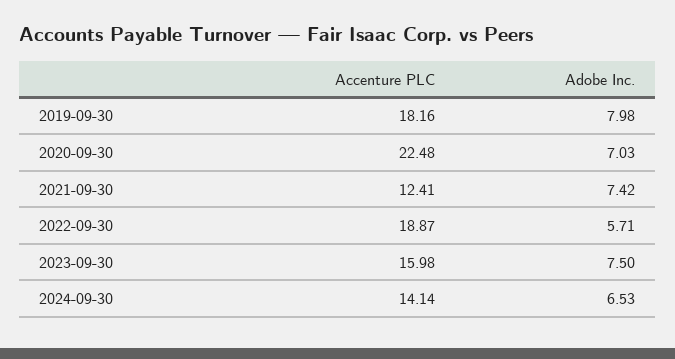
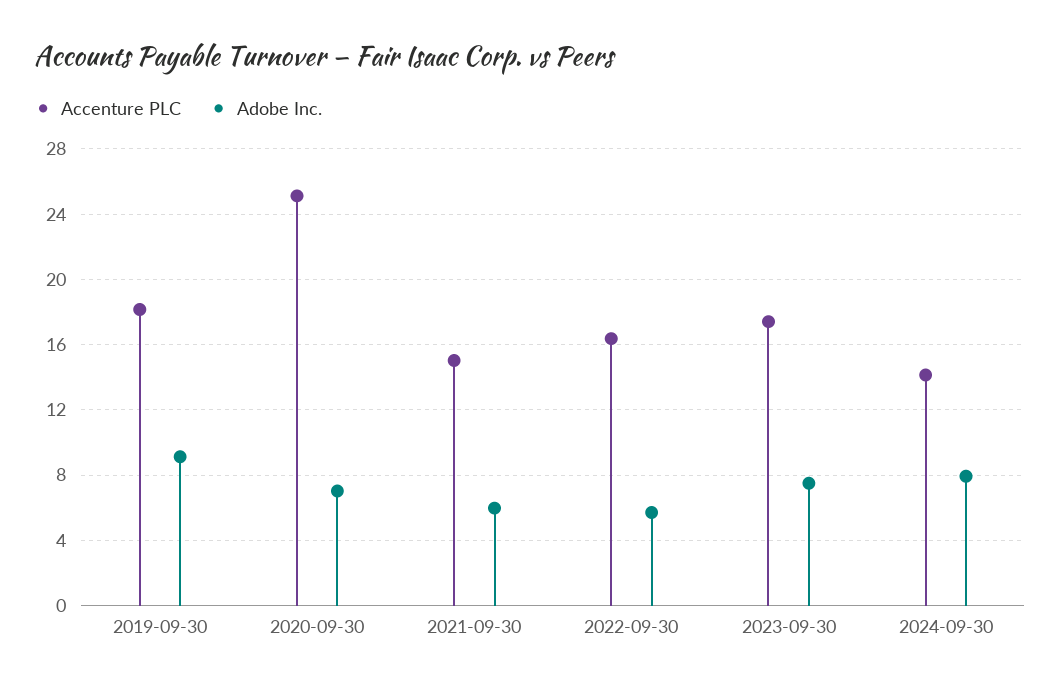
  {
    "Accenture PLC": {
      "2019-09-30": 18.16,
-     "2020-09-30": 22.48,
+     "2020-09-30": 25,
-     "2021-09-30": 12.41,
+     "2021-09-30": 15,
-     "2022-09-30": 18.87,
+     "2022-09-30": 16.5,
-     "2023-09-30": 15.98,
+     "2023-09-30": 17.5,
      "2024-09-30": 14.14
    },
    "Adobe Inc.": {
-     "2019-09-30": 7.98,
+     "2019-09-30": 9,
      "2020-09-30": 7.03,
-     "2021-09-30": 7.42,
+     "2021-09-30": 6,
      "2022-09-30": 5.71,
      "2023-09-30": 7.5,
-     "2024-09-30": 6.53
+     "2024-09-30": 8
    }
  }

